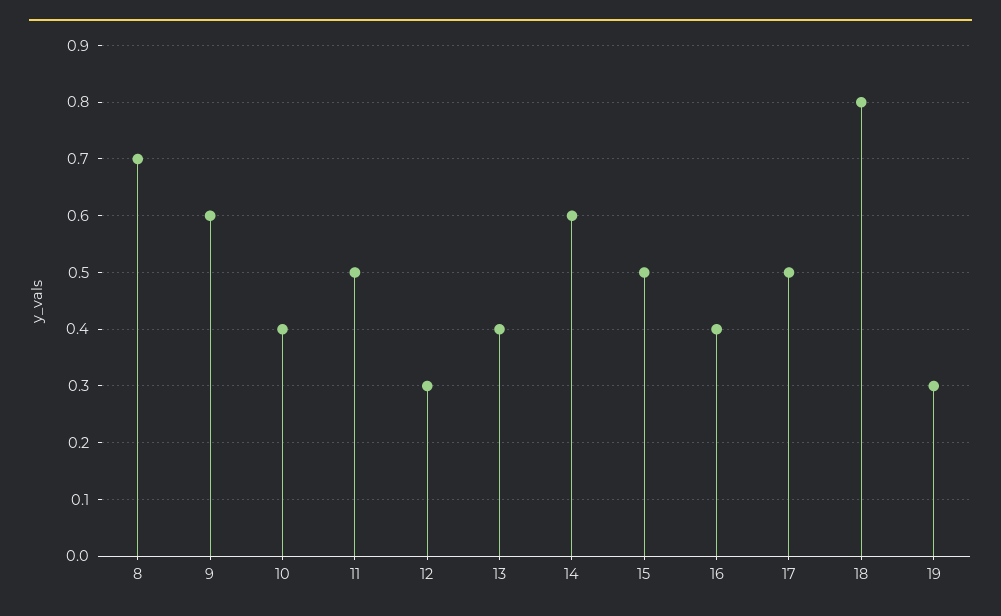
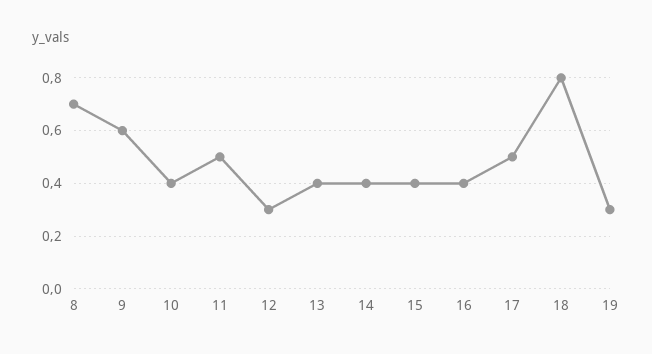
  {
    "8": 0.7,
    "9": 0.6,
    "10": 0.4,
    "11": 0.5,
    "12": 0.3,
    "13": 0.4,
-   "14": 0.6,
+   "14": 0.4,
-   "15": 0.5,
+   "15": 0.4,
    "16": 0.4,
    "17": 0.5,
    "18": 0.8,
    "19": 0.3
  }

